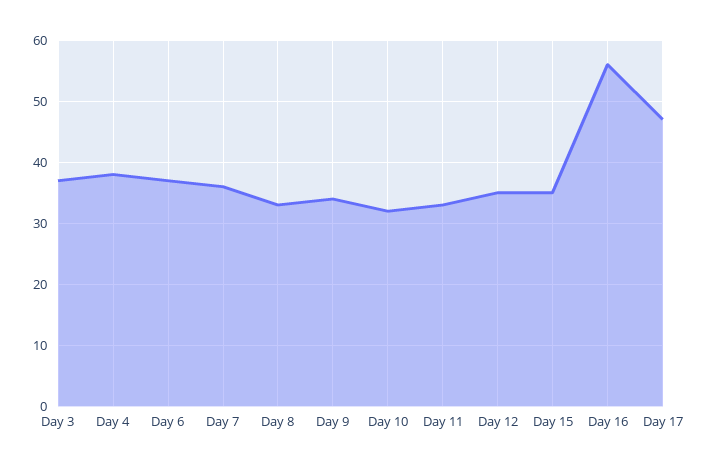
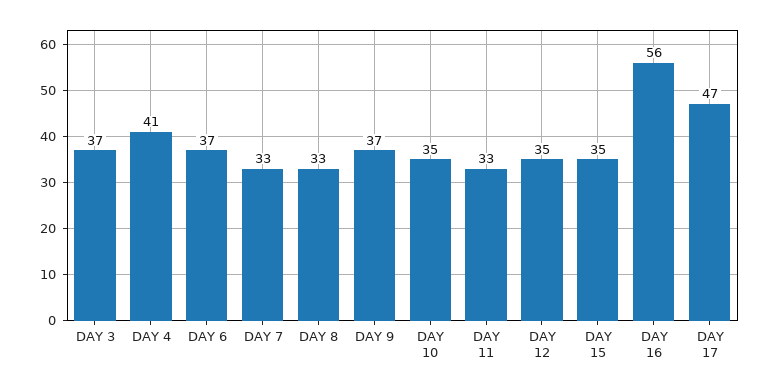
  {
    "Day 3": 37,
-   "Day 4": 38,
+   "Day 4": 41,
    "Day 6": 37,
-   "Day 7": 36,
+   "Day 7": 33,
    "Day 8": 33,
-   "Day 9": 34,
+   "Day 9": 37,
-   "Day 10": 32,
+   "Day 10": 35,
    "Day 11": 33,
    "Day 12": 35,
    "Day 15": 35,
    "Day 16": 56,
    "Day 17": 47
  }

